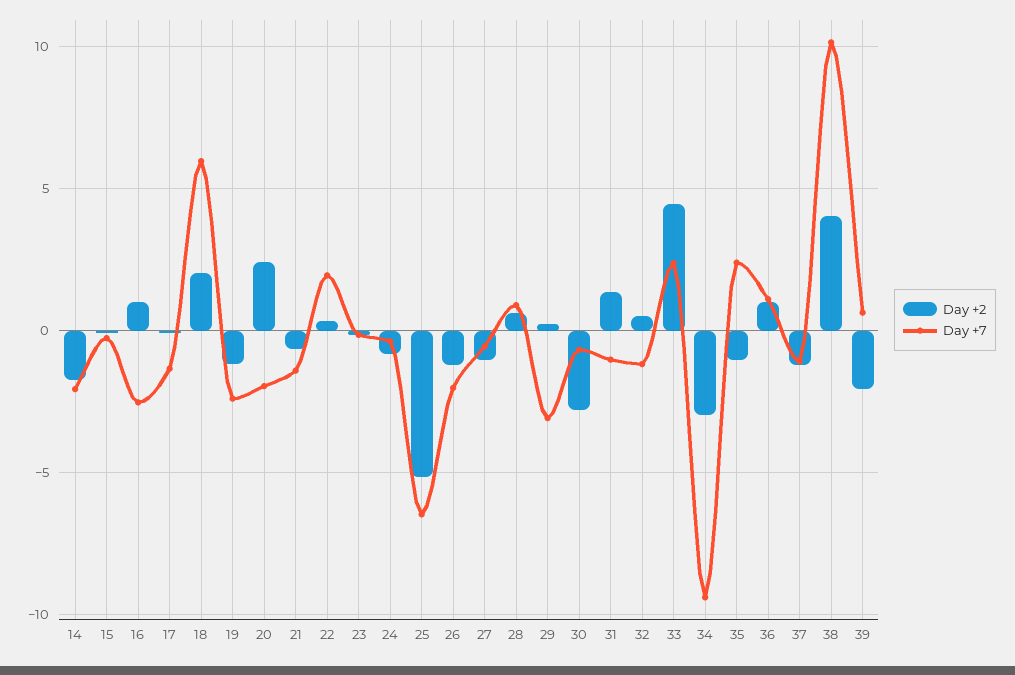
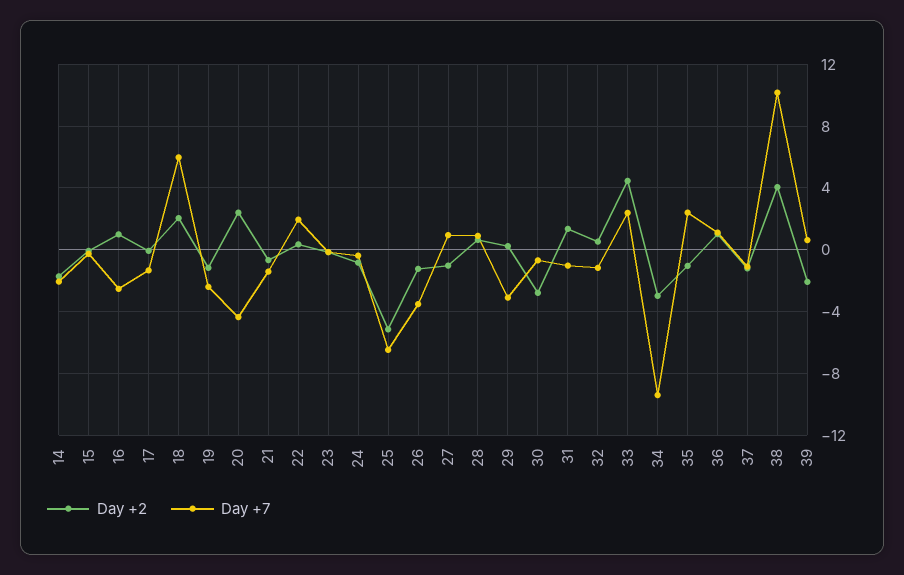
  {
    "Day +2": {
      "14": -1.5,
      "15": 0,
      "16": 1,
      "17": 0,
      "18": 2,
      "19": -1,
      "20": 2.5,
      "21": -0.5,
      "22": 0.5,
      "23": 0,
      "24": -1,
      "25": -5,
      "26": -1,
      "27": -1,
      "28": 0.5,
      "29": 0,
      "30": -3,
      "31": 1.5,
      "32": 0.5,
      "33": 4.5,
      "34": -3,
      "35": -1,
      "36": 1,
      "37": -1,
      "38": 4,
      "39": -2
    },
    "Day +7": {
      "14": -2,
      "15": -0.5,
      "16": -2.5,
      "17": -1.5,
      "18": 6,
      "19": -2.5,
-     "20": -2,
+     "20": -4.5,
      "21": -1.5,
      "22": 2,
      "23": 0,
      "24": -0.5,
      "25": -6.5,
-     "26": -2,
+     "26": -3.5,
-     "27": -0.5,
+     "27": 1,
      "28": 1,
      "29": -3,
      "30": -0.5,
      "31": -1,
      "32": -1,
      "33": 2.5,
      "34": -9.5,
      "35": 2.5,
      "36": 1,
      "37": -1,
      "38": 10,
      "39": 0.5
    }
  }

